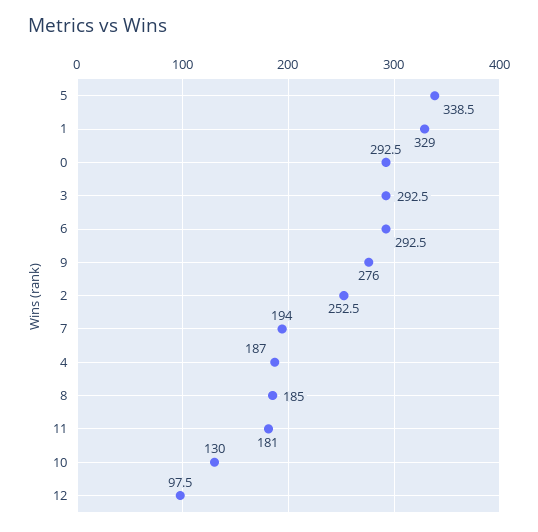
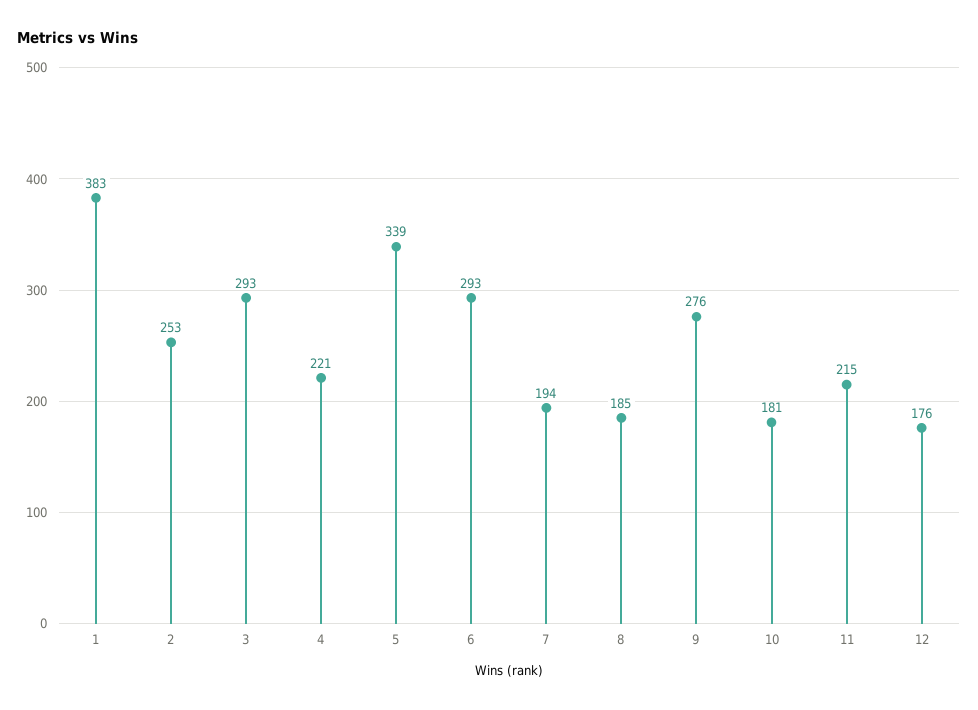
  {
    "5": 338.5,
-   "1": 329,
+   "1": 383,
-   "0": 292.5,
    "3": 292.5,
    "6": 292.5,
    "9": 276,
    "2": 252.5,
    "7": 194,
-   "4": 187,
+   "4": 221,
    "8": 185,
-   "11": 181,
+   "11": 215,
-   "10": 130,
+   "10": 181,
-   "12": 97.5
+   "12": 176
  }

